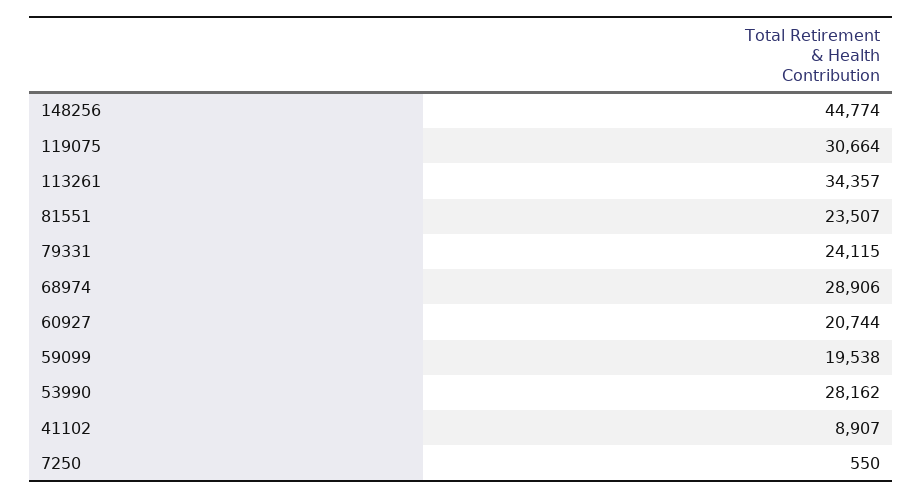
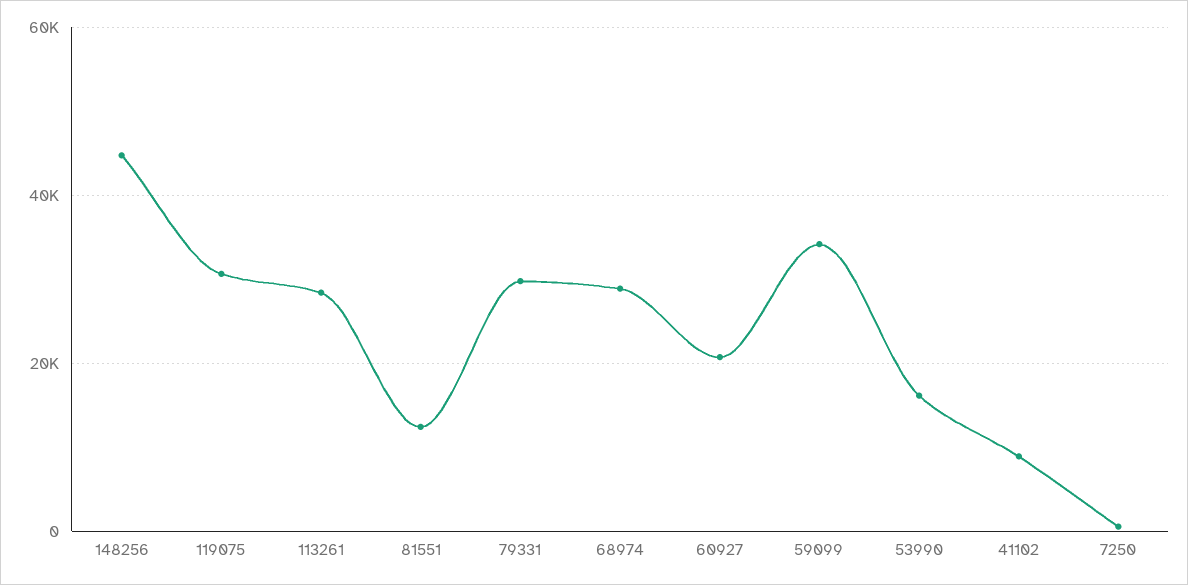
  {
    "148256": 44774,
    "119075": 30664,
-   "113261": 34357,
+   "113261": 28000,
-   "81551": 23507,
+   "81551": 12000,
-   "79331": 24115,
+   "79331": 30000,
    "68974": 28906,
    "60927": 20744,
-   "59099": 19538,
+   "59099": 34000,
-   "53990": 28162,
+   "53990": 16000,
    "41102": 8907,
    "7250": 550
  }

